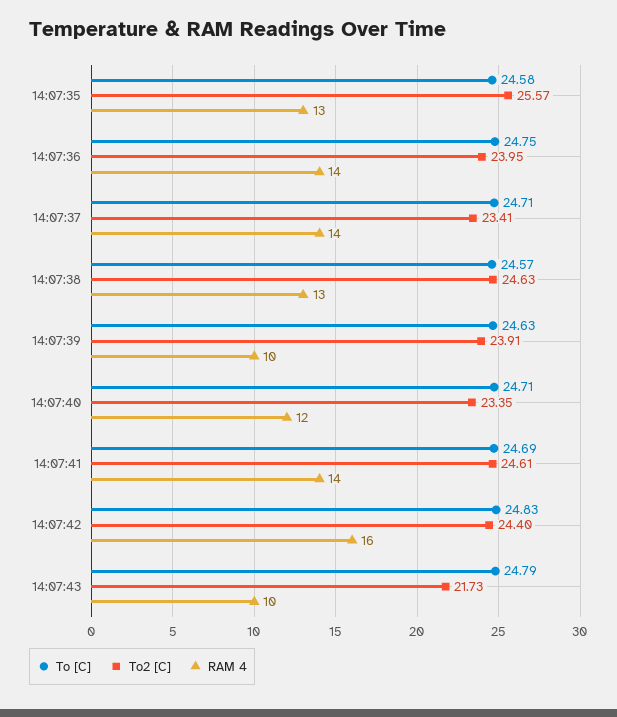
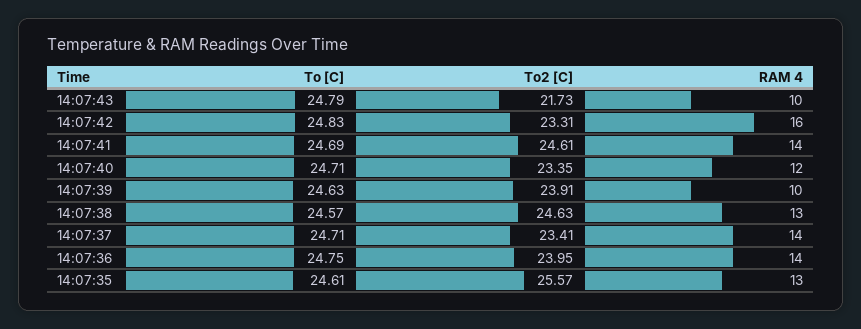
  {
    "To [C]": {
-     "14:07:35": 24.58,
+     "14:07:35": 24.61,
      "14:07:36": 24.75,
      "14:07:37": 24.71,
      "14:07:38": 24.57,
      "14:07:39": 24.63,
      "14:07:40": 24.71,
      "14:07:41": 24.69,
      "14:07:42": 24.83,
      "14:07:43": 24.79
    },
    "To2 [C]": {
      "14:07:35": 25.57,
      "14:07:36": 23.95,
      "14:07:37": 23.41,
      "14:07:38": 24.63,
      "14:07:39": 23.91,
      "14:07:40": 23.35,
      "14:07:41": 24.61,
-     "14:07:42": 24.4,
+     "14:07:42": 23.31,
      "14:07:43": 21.73
    },
    "RAM 4": {
      "14:07:35": 13,
      "14:07:36": 14,
      "14:07:37": 14,
      "14:07:38": 13,
      "14:07:39": 10,
      "14:07:40": 12,
      "14:07:41": 14,
      "14:07:42": 16,
      "14:07:43": 10
    }
  }

